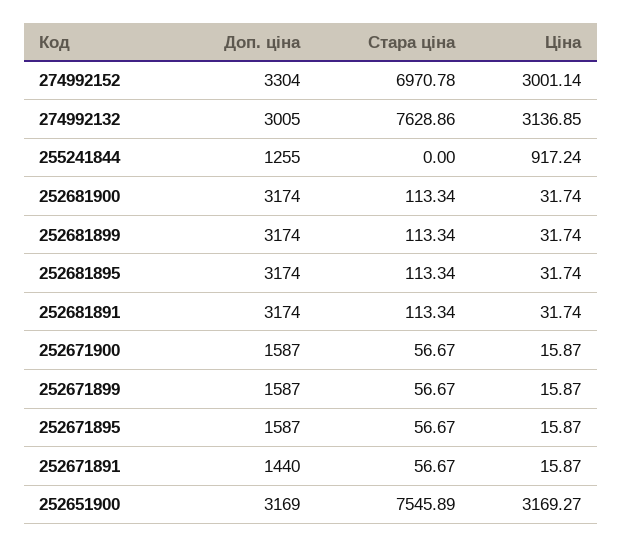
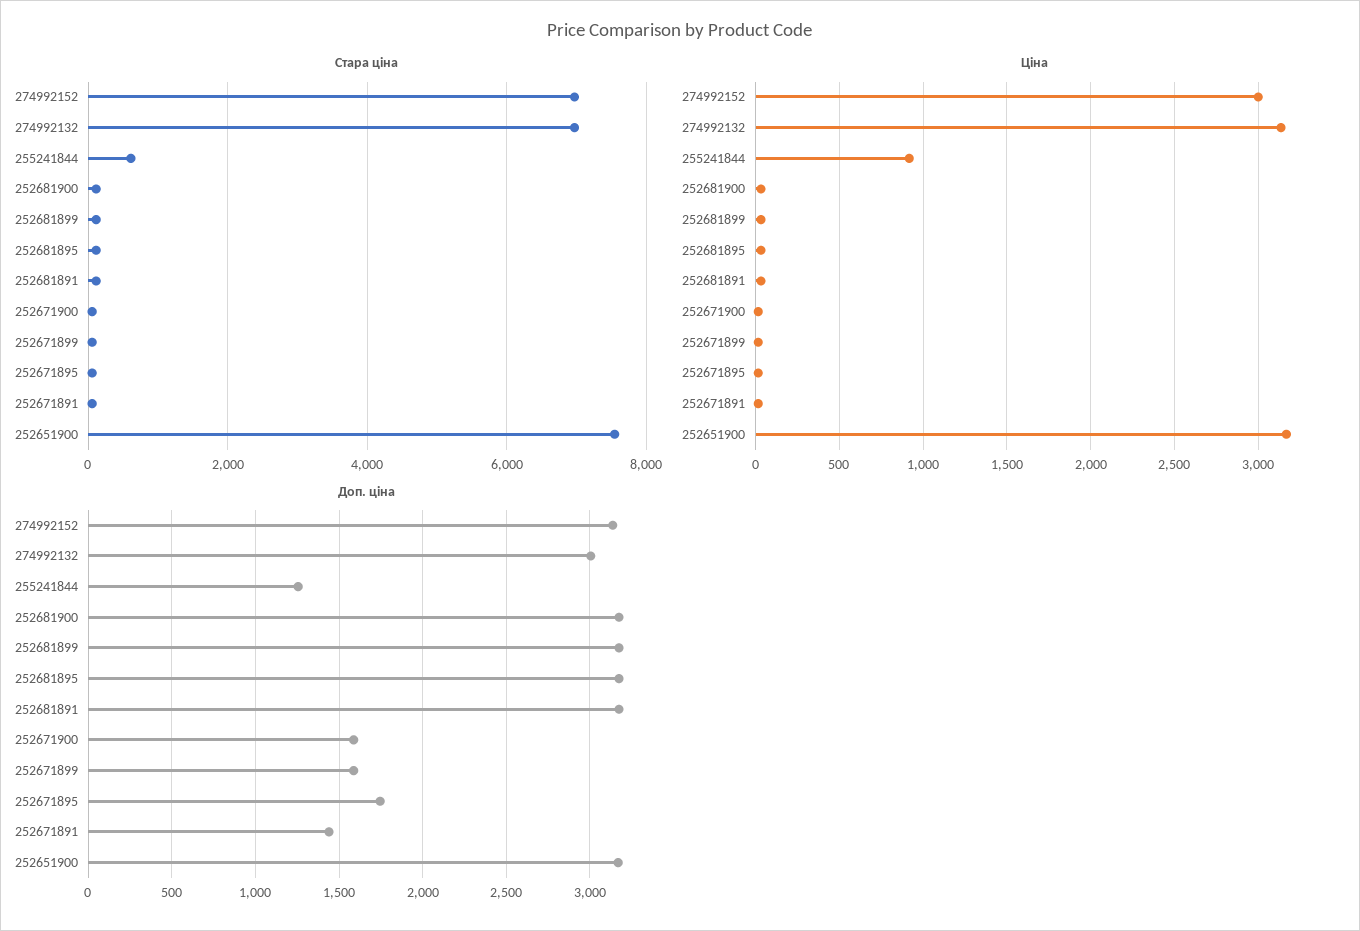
  {
    "Доп. ціна": {
-     "274992152": 3304,
+     "274992152": 3150,
      "274992132": 3005,
      "255241844": 1255,
      "252681900": 3174,
      "252681899": 3174,
      "252681895": 3174,
      "252681891": 3174,
      "252671900": 1587,
      "252671899": 1587,
-     "252671895": 1587,
+     "252671895": 1750,
      "252671891": 1440,
      "252651900": 3169
    },
    "Стара ціна": {
      "274992152": 6970.78,
-     "274992132": 7628.86,
+     "274992132": 7000,
-     "255241844": 0,
+     "255241844": 600,
      "252681900": 113.34,
      "252681899": 113.34,
      "252681895": 113.34,
      "252681891": 113.34,
      "252671900": 56.67,
      "252671899": 56.67,
      "252671895": 56.67,
      "252671891": 56.67,
      "252651900": 7545.89
    },
    "Ціна": {
      "274992152": 3001.14,
      "274992132": 3136.85,
      "255241844": 917.24,
      "252681900": 31.74,
      "252681899": 31.74,
      "252681895": 31.74,
      "252681891": 31.74,
      "252671900": 15.87,
      "252671899": 15.87,
      "252671895": 15.87,
      "252671891": 15.87,
      "252651900": 3169.27
    }
  }

